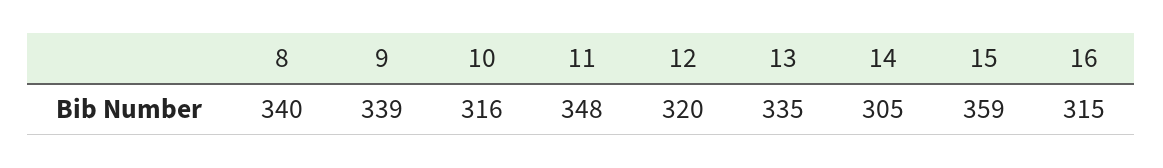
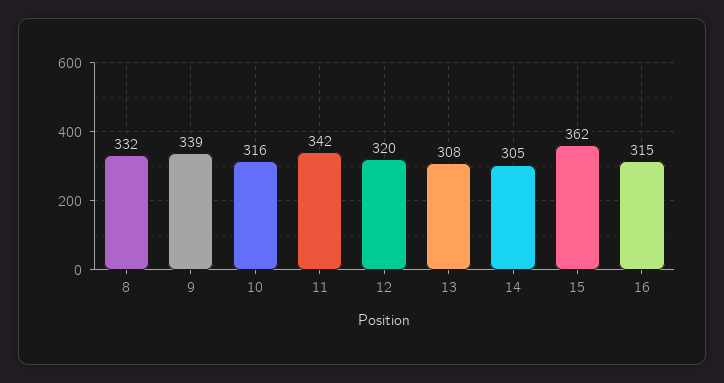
  {
-   "8": 340,
+   "8": 332,
    "9": 339,
    "10": 316,
-   "11": 348,
+   "11": 342,
    "12": 320,
-   "13": 335,
+   "13": 308,
    "14": 305,
-   "15": 359,
+   "15": 362,
    "16": 315
  }

